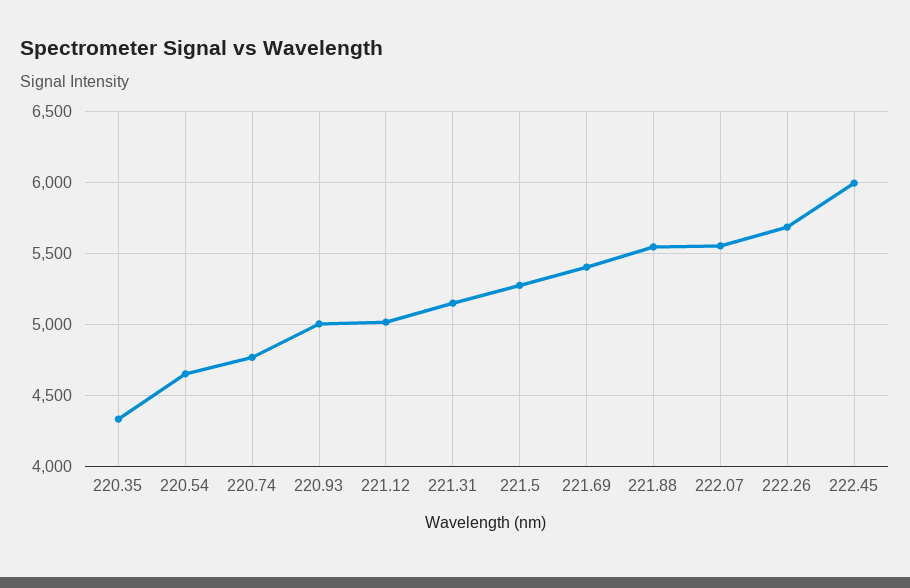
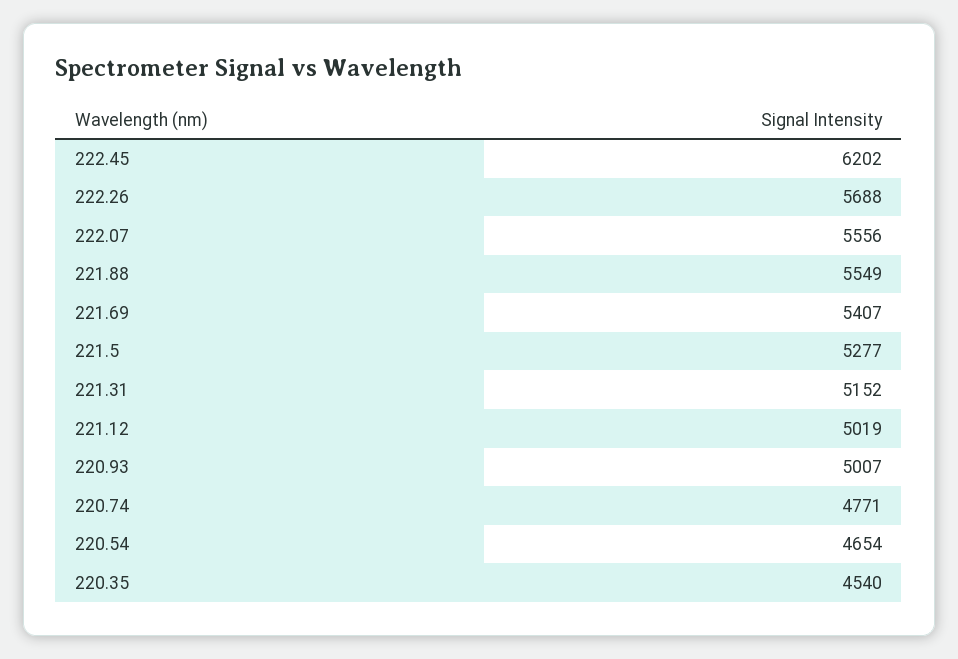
  {
-   "220.35": 4350,
+   "220.35": 4540,
    "220.54": 4654,
    "220.74": 4771,
    "220.93": 5007,
    "221.12": 5019,
    "221.31": 5152,
    "221.5": 5277,
    "221.69": 5407,
    "221.88": 5549,
    "222.07": 5556,
    "222.26": 5688,
-   "222.45": 6000
+   "222.45": 6202
  }

